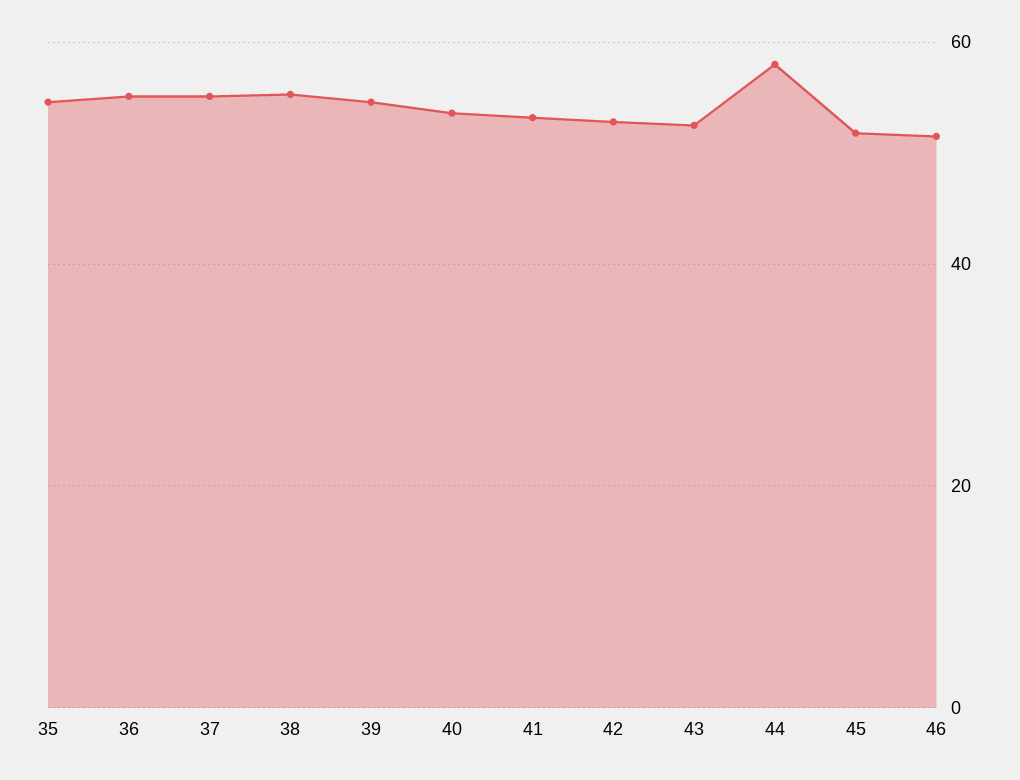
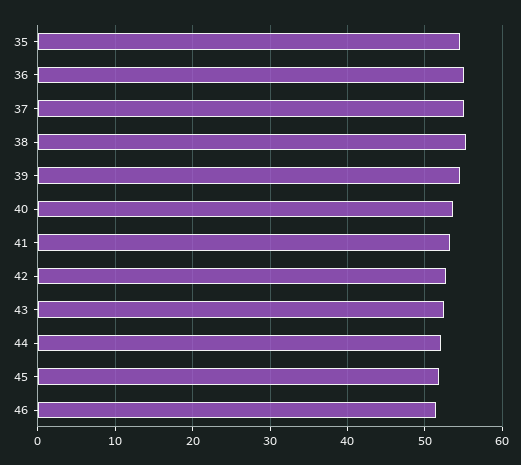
  {
    "35": 55,
    "36": 55,
    "37": 55,
    "38": 55,
    "39": 55,
    "40": 54,
    "41": 53,
    "42": 53,
    "43": 53,
-   "44": 58,
+   "44": 52,
    "45": 52,
    "46": 52
  }

